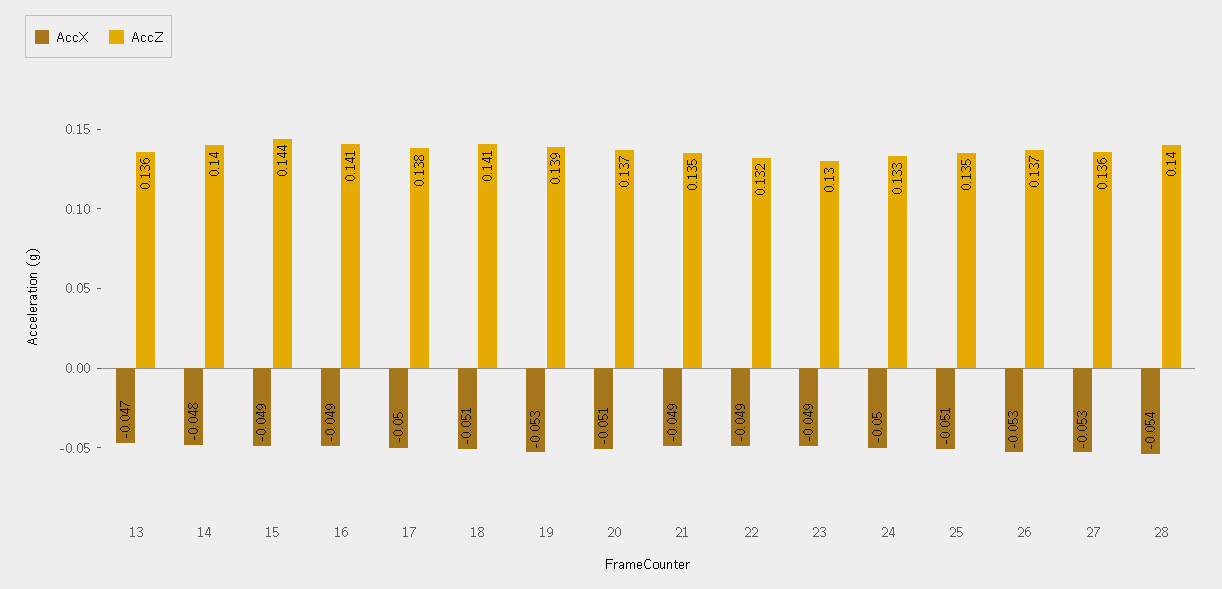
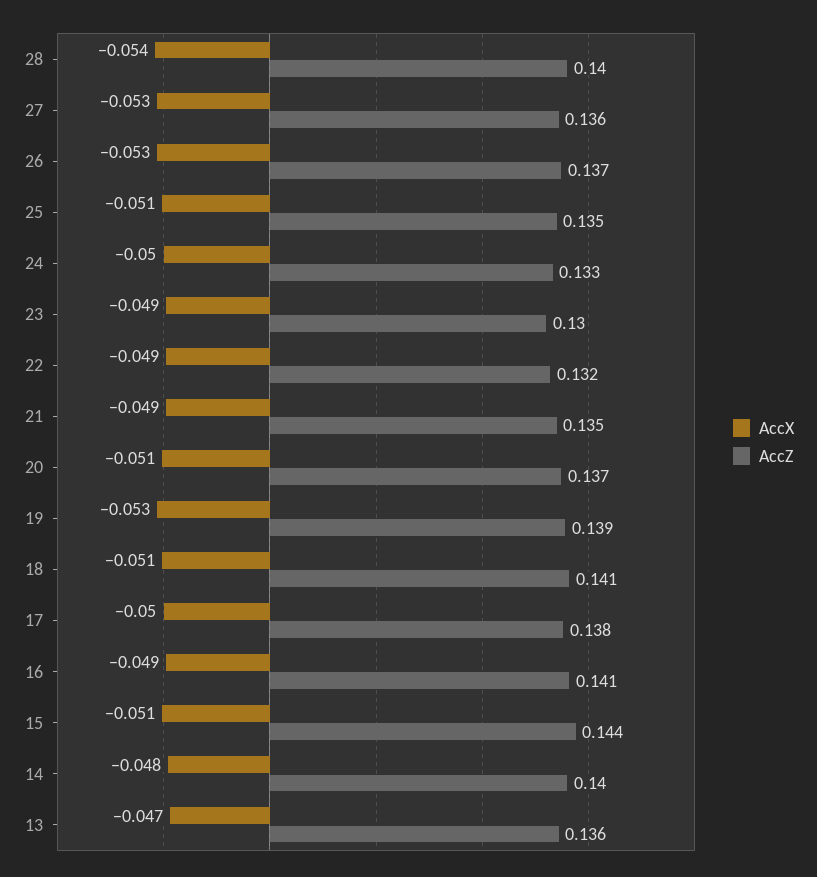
  {
    "AccX": {
      "13": -0.047,
      "14": -0.048,
-     "15": -0.049,
+     "15": -0.051,
      "16": -0.049,
      "17": -0.05,
      "18": -0.051,
      "19": -0.053,
      "20": -0.051,
      "21": -0.049,
      "22": -0.049,
      "23": -0.049,
      "24": -0.05,
      "25": -0.051,
      "26": -0.053,
      "27": -0.053,
      "28": -0.054
    },
    "AccZ": {
      "13": 0.136,
      "14": 0.14,
      "15": 0.144,
      "16": 0.141,
      "17": 0.138,
      "18": 0.141,
      "19": 0.139,
      "20": 0.137,
      "21": 0.135,
      "22": 0.132,
      "23": 0.13,
      "24": 0.133,
      "25": 0.135,
      "26": 0.137,
      "27": 0.136,
      "28": 0.14
    }
  }

